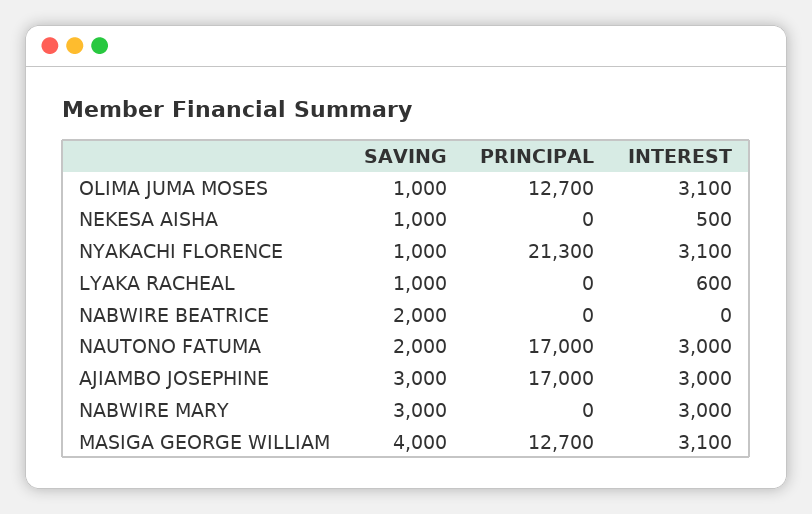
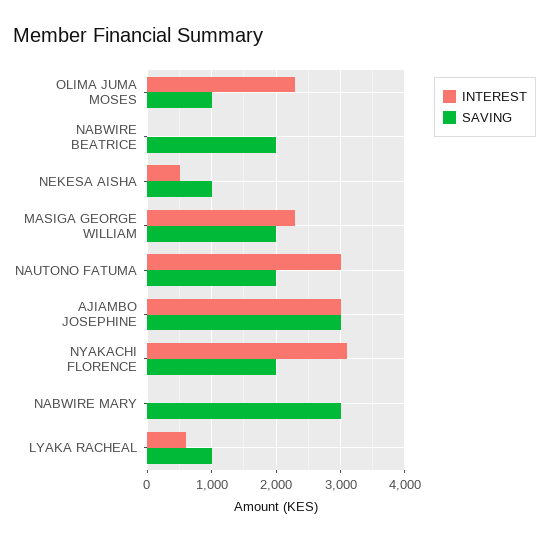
  {
    "SAVING": {
      "OLIMA JUMA MOSES": 1000,
      "NEKESA AISHA": 1000,
-     "NYAKACHI FLORENCE": 1000,
+     "NYAKACHI FLORENCE": 2000,
      "LYAKA RACHEAL": 1000,
      "NABWIRE BEATRICE": 2000,
      "NAUTONO FATUMA": 2000,
      "AJIAMBO JOSEPHINE": 3000,
      "NABWIRE MARY": 3000,
-     "MASIGA GEORGE WILLIAM": 4000
+     "MASIGA GEORGE WILLIAM": 2000
    },
-   "PRINCIPAL": {
-     "OLIMA JUMA MOSES": 12700,
-     "NEKESA AISHA": 0,
-     "NYAKACHI FLORENCE": 21300,
-     "LYAKA RACHEAL": 0,
-     "NABWIRE BEATRICE": 0,
-     "NAUTONO FATUMA": 17000,
-     "AJIAMBO JOSEPHINE": 17000,
-     "NABWIRE MARY": 0,
-     "MASIGA GEORGE WILLIAM": 12700
-   },
    "INTEREST": {
-     "OLIMA JUMA MOSES": 3100,
+     "OLIMA JUMA MOSES": 2300,
      "NEKESA AISHA": 500,
      "NYAKACHI FLORENCE": 3100,
      "LYAKA RACHEAL": 600,
      "NABWIRE BEATRICE": 0,
      "NAUTONO FATUMA": 3000,
      "AJIAMBO JOSEPHINE": 3000,
-     "NABWIRE MARY": 3000,
+     "NABWIRE MARY": 0,
-     "MASIGA GEORGE WILLIAM": 3100
+     "MASIGA GEORGE WILLIAM": 2300
    }
  }

